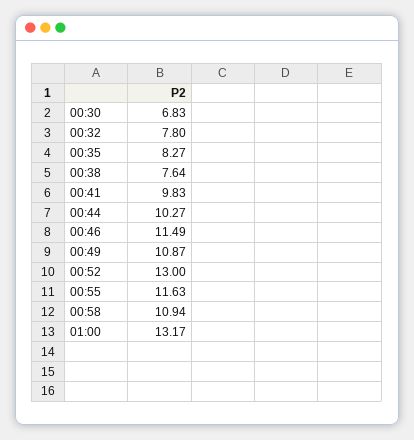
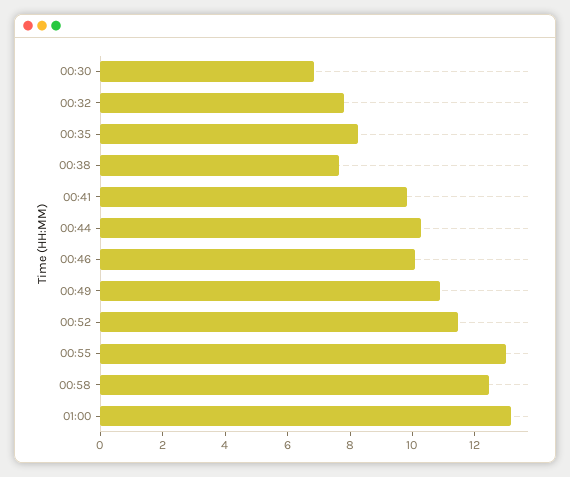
  {
    "00:30": 6.83,
    "00:32": 7.8,
    "00:35": 8.27,
    "00:38": 7.64,
    "00:41": 9.83,
    "00:44": 10.27,
-   "00:46": 11.49,
+   "00:46": 10,
    "00:49": 10.87,
-   "00:52": 13,
+   "00:52": 11.5,
-   "00:55": 11.63,
+   "00:55": 13,
-   "00:58": 10.94,
+   "00:58": 12.5,
    "01:00": 13.17
  }

